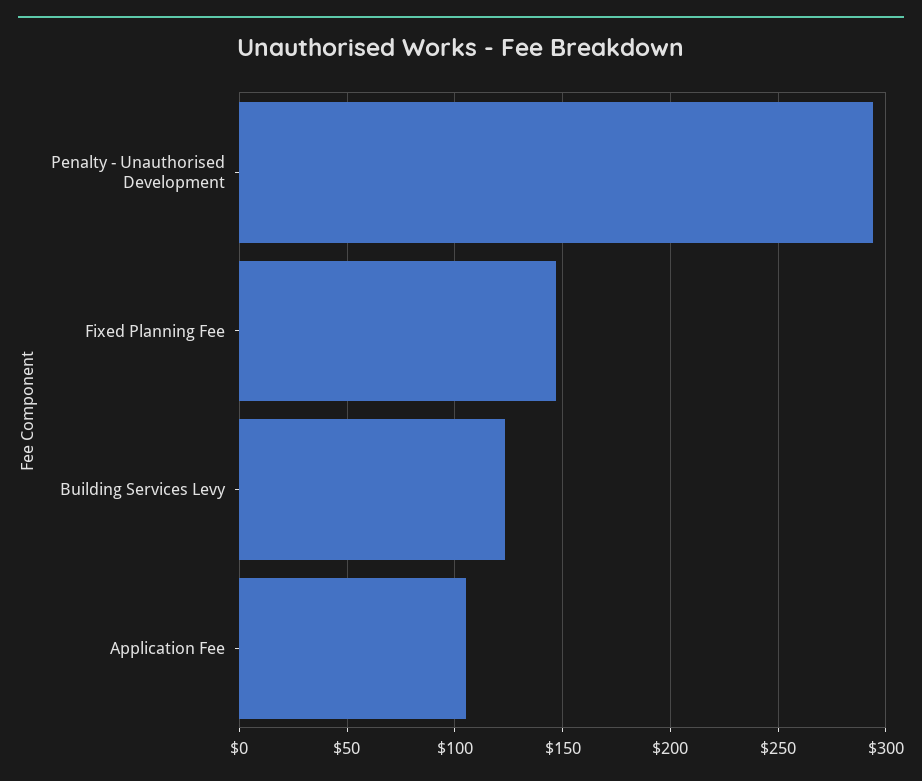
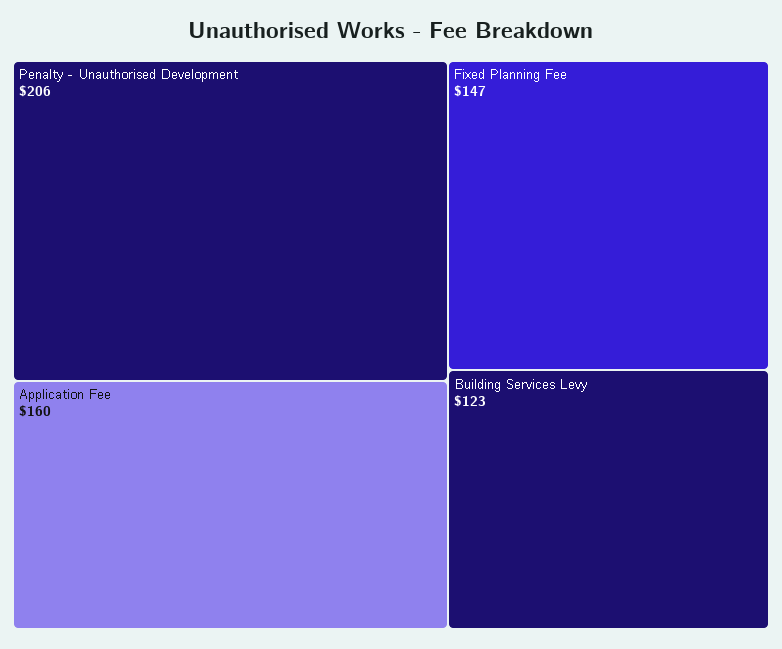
  {
-   "Penalty - Unauthorised Development": 295,
+   "Penalty - Unauthorised Development": 206,
    "Fixed Planning Fee": 147,
    "Building Services Levy": 123,
-   "Application Fee": 105
+   "Application Fee": 160
  }

